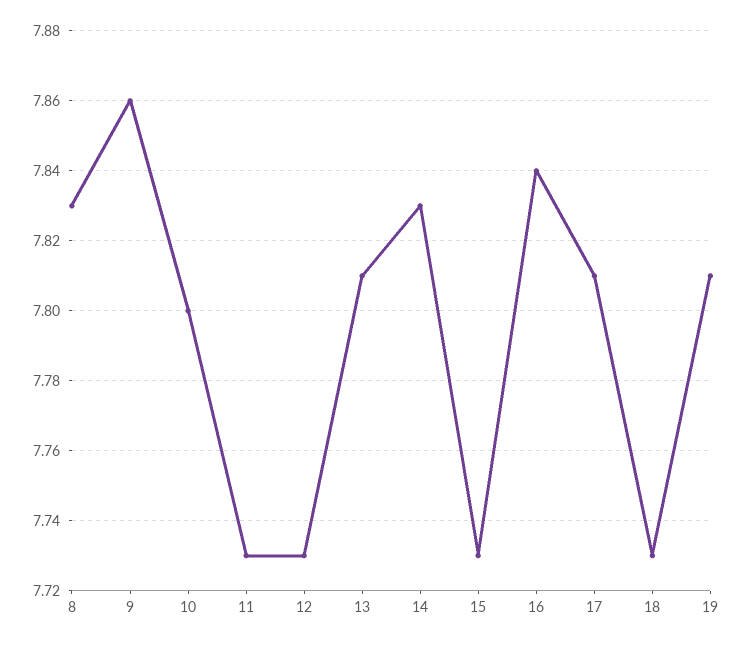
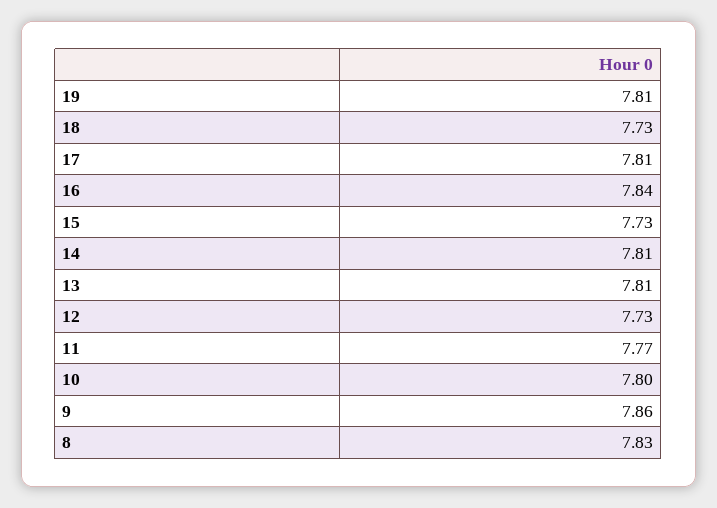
  {
    "8": 7.83,
    "9": 7.86,
    "10": 7.8,
-   "11": 7.73,
+   "11": 7.77,
    "12": 7.73,
    "13": 7.81,
-   "14": 7.83,
+   "14": 7.81,
    "15": 7.73,
    "16": 7.84,
    "17": 7.81,
    "18": 7.73,
    "19": 7.81
  }

